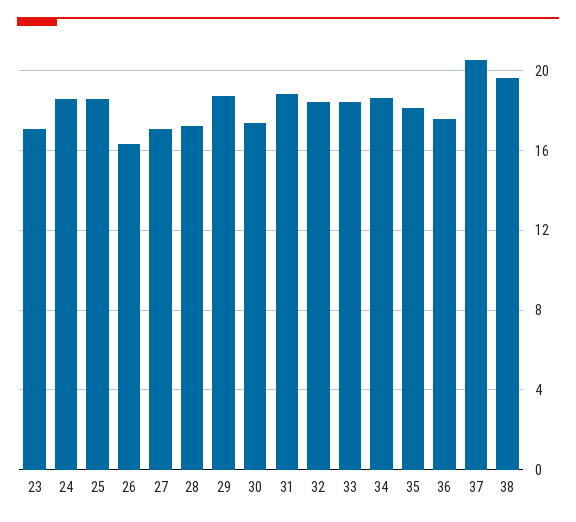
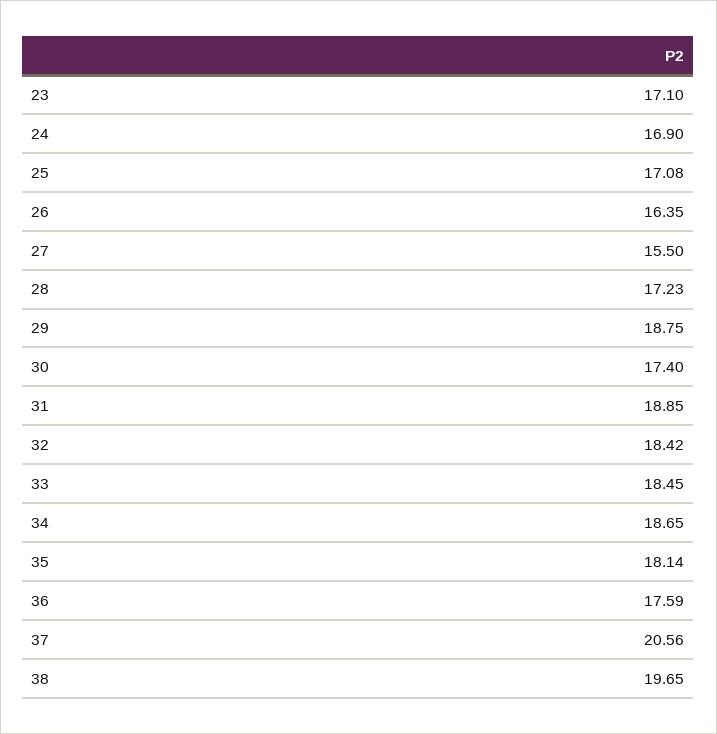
  {
    "23": 17.1,
-   "24": 18.5,
+   "24": 16.9,
-   "25": 18.5,
+   "25": 17.08,
    "26": 16.35,
-   "27": 17,
+   "27": 15.5,
    "28": 17.23,
    "29": 18.75,
    "30": 17.4,
    "31": 18.85,
    "32": 18.42,
    "33": 18.45,
    "34": 18.65,
    "35": 18.14,
    "36": 17.59,
    "37": 20.56,
    "38": 19.65
  }

